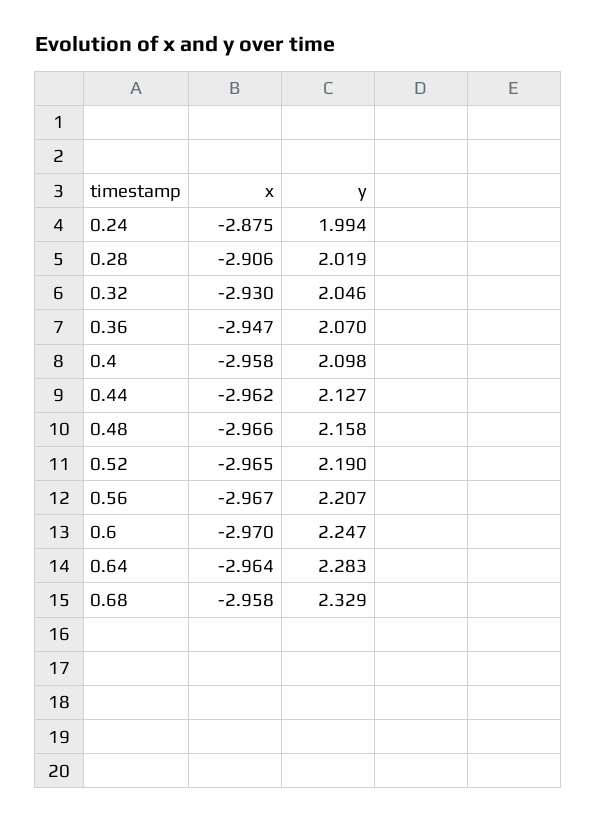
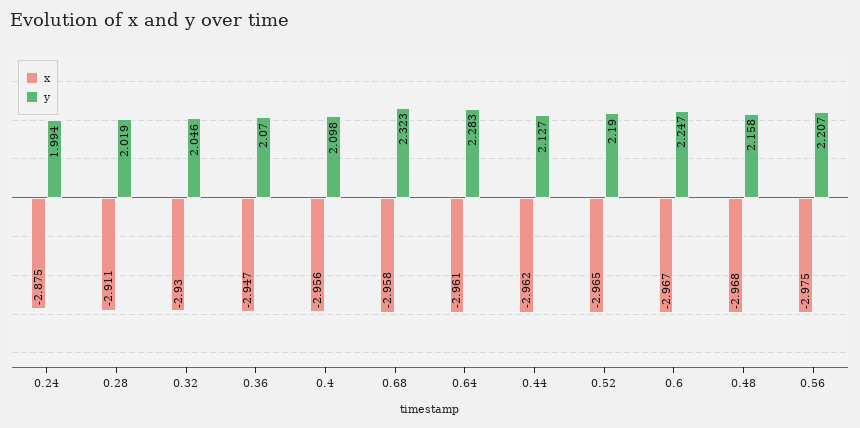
  {
    "x": {
      "0.24": -2.875,
-     "0.28": -2.906,
+     "0.28": -2.911,
      "0.32": -2.93,
      "0.36": -2.947,
-     "0.4": -2.958,
+     "0.4": -2.956,
      "0.44": -2.962,
-     "0.48": -2.966,
+     "0.48": -2.968,
      "0.52": -2.965,
-     "0.56": -2.967,
+     "0.56": -2.975,
-     "0.6": -2.97,
+     "0.6": -2.967,
-     "0.64": -2.964,
+     "0.64": -2.961,
      "0.68": -2.958
    },
    "y": {
      "0.24": 1.994,
      "0.28": 2.019,
      "0.32": 2.046,
      "0.36": 2.07,
      "0.4": 2.098,
      "0.44": 2.127,
      "0.48": 2.158,
      "0.52": 2.19,
      "0.56": 2.207,
      "0.6": 2.247,
      "0.64": 2.283,
-     "0.68": 2.329
+     "0.68": 2.323
    }
  }

